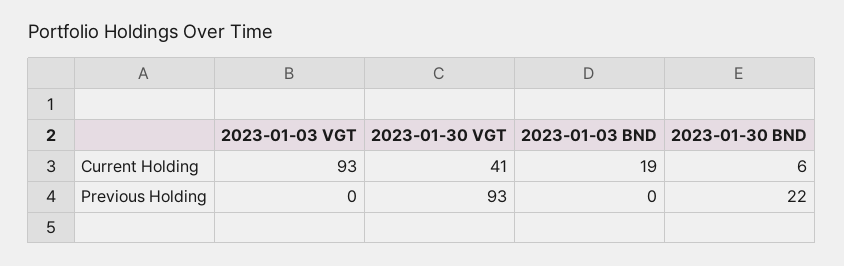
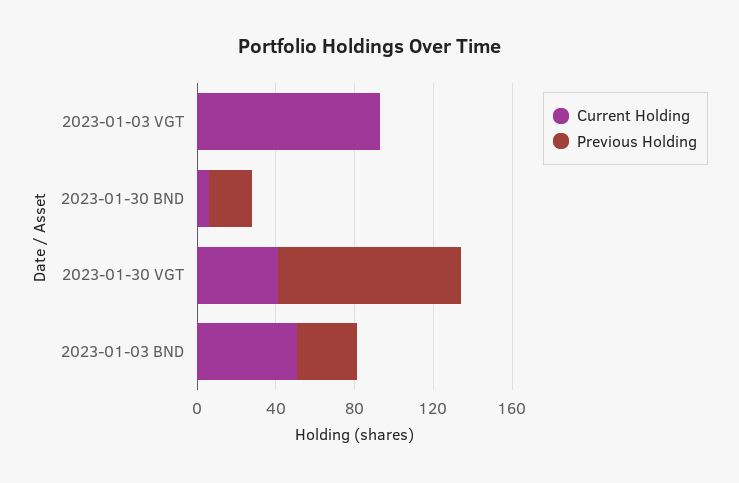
  {
    "Current Holding": {
      "2023-01-03 VGT": 93,
      "2023-01-30 VGT": 41,
-     "2023-01-03 BND": 19,
+     "2023-01-03 BND": 50,
      "2023-01-30 BND": 6
    },
    "Previous Holding": {
      "2023-01-03 VGT": 0,
      "2023-01-30 VGT": 93,
-     "2023-01-03 BND": 0,
+     "2023-01-03 BND": 30,
      "2023-01-30 BND": 22
    }
  }

